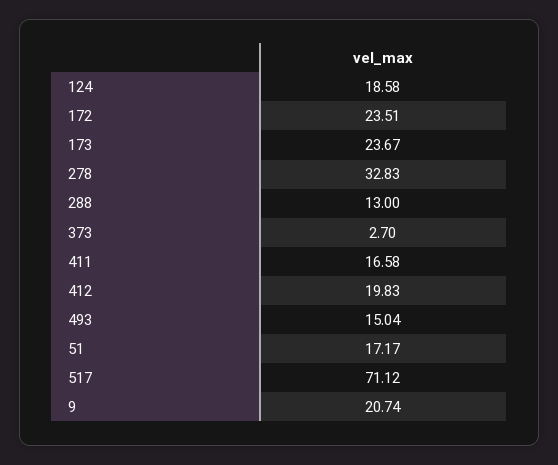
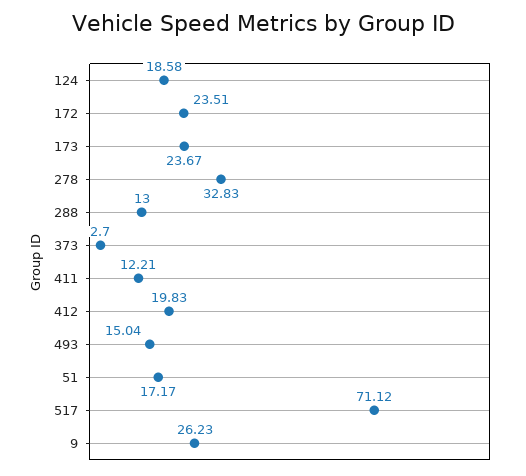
  {
    "124": 18.58,
    "172": 23.51,
    "173": 23.67,
    "278": 32.83,
    "288": 13,
    "373": 2.7,
-   "411": 16.58,
+   "411": 12.21,
    "412": 19.83,
    "493": 15.04,
    "51": 17.17,
    "517": 71.12,
-   "9": 20.74
+   "9": 26.23
  }

